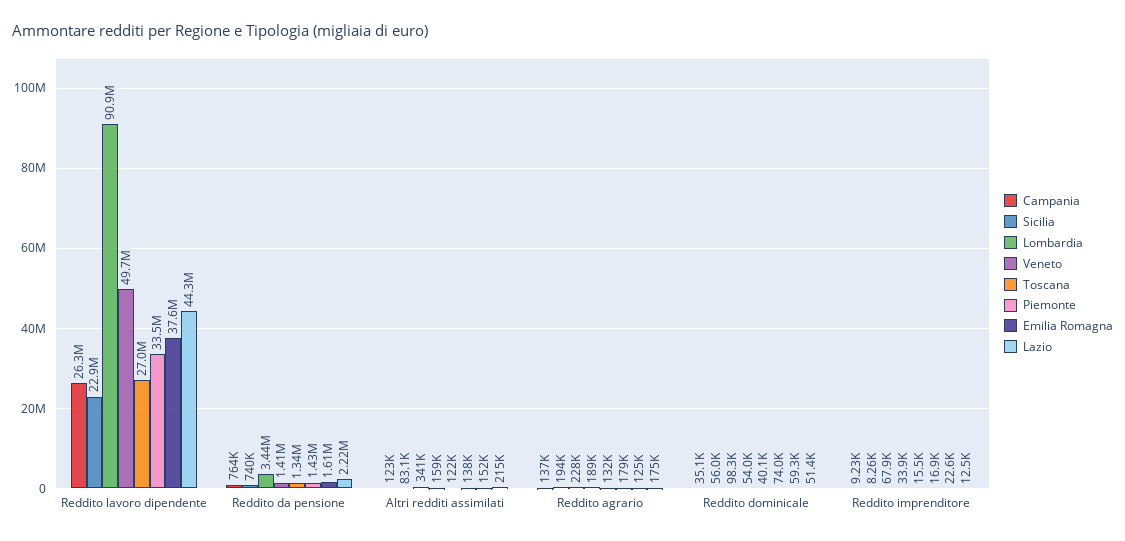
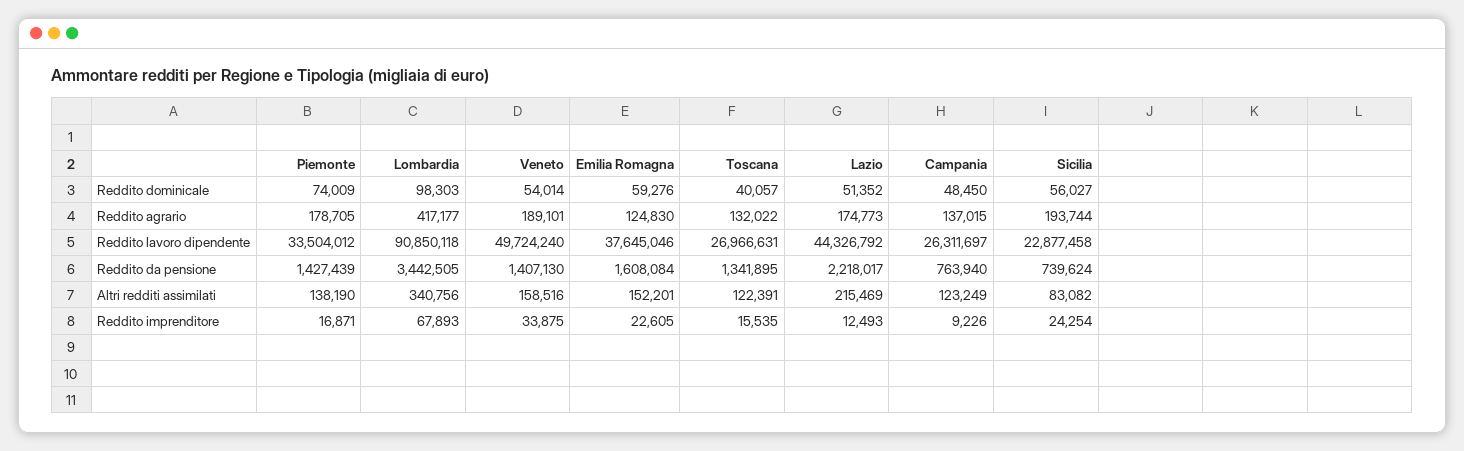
  {
    "Campania": {
      "Reddito lavoro dipendente": 26311697,
      "Reddito da pensione": 763940,
      "Altri redditi assimilati": 123249,
      "Reddito agrario": 137015,
-     "Reddito dominicale": 35100,
+     "Reddito dominicale": 48450,
      "Reddito imprenditore": 9226
    },
    "Sicilia": {
      "Reddito lavoro dipendente": 22877458,
      "Reddito da pensione": 739624,
      "Altri redditi assimilati": 83082,
      "Reddito agrario": 193744,
      "Reddito dominicale": 56027,
-     "Reddito imprenditore": 8260
+     "Reddito imprenditore": 24254
    },
    "Lombardia": {
      "Reddito lavoro dipendente": 90850118,
      "Reddito da pensione": 3442505,
      "Altri redditi assimilati": 340756,
-     "Reddito agrario": 228000,
+     "Reddito agrario": 417177,
      "Reddito dominicale": 98303,
      "Reddito imprenditore": 67893
    },
    "Veneto": {
      "Reddito lavoro dipendente": 49724240,
      "Reddito da pensione": 1407130,
      "Altri redditi assimilati": 158516,
      "Reddito agrario": 189101,
      "Reddito dominicale": 54014,
      "Reddito imprenditore": 33875
    },
    "Toscana": {
      "Reddito lavoro dipendente": 26966631,
      "Reddito da pensione": 1341895,
      "Altri redditi assimilati": 122391,
      "Reddito agrario": 132022,
      "Reddito dominicale": 40057,
      "Reddito imprenditore": 15535
    },
    "Piemonte": {
      "Reddito lavoro dipendente": 33504012,
      "Reddito da pensione": 1427439,
      "Altri redditi assimilati": 138190,
      "Reddito agrario": 178705,
      "Reddito dominicale": 74009,
      "Reddito imprenditore": 16871
    },
    "Emilia Romagna": {
      "Reddito lavoro dipendente": 37645046,
      "Reddito da pensione": 1608084,
      "Altri redditi assimilati": 152201,
      "Reddito agrario": 124830,
      "Reddito dominicale": 59276,
      "Reddito imprenditore": 22605
    },
    "Lazio": {
      "Reddito lavoro dipendente": 44326792,
      "Reddito da pensione": 2218017,
      "Altri redditi assimilati": 215469,
      "Reddito agrario": 174773,
      "Reddito dominicale": 51352,
      "Reddito imprenditore": 12493
    }
  }

